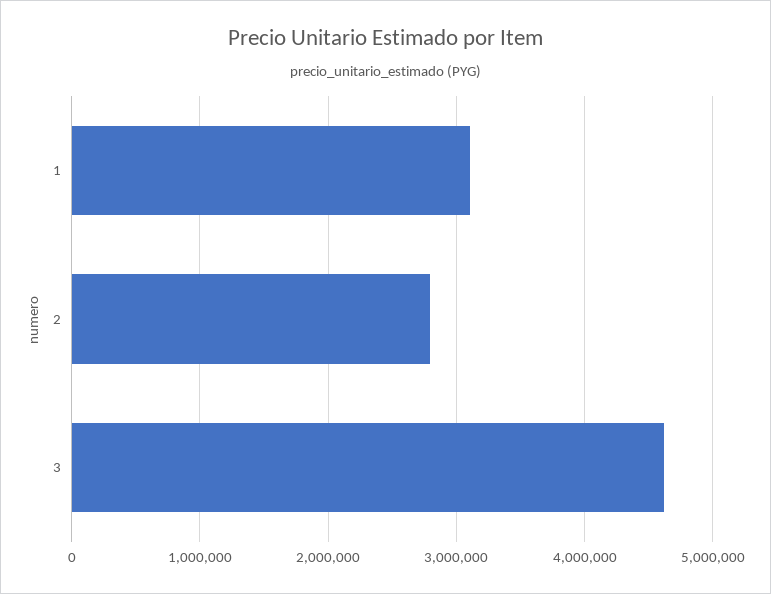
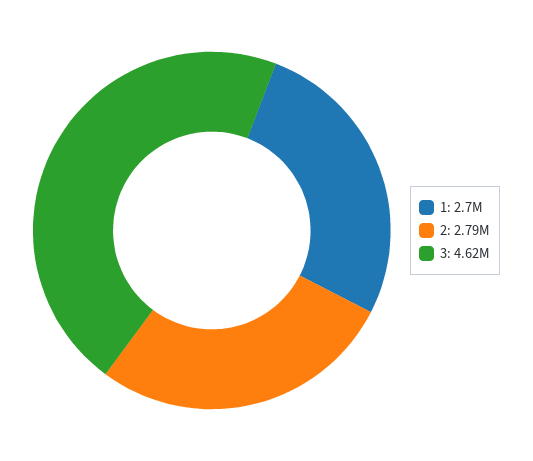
  {
-   "1": 3100000,
+   "1": 2700000,
    "2": 2790000,
    "3": 4620000
  }

